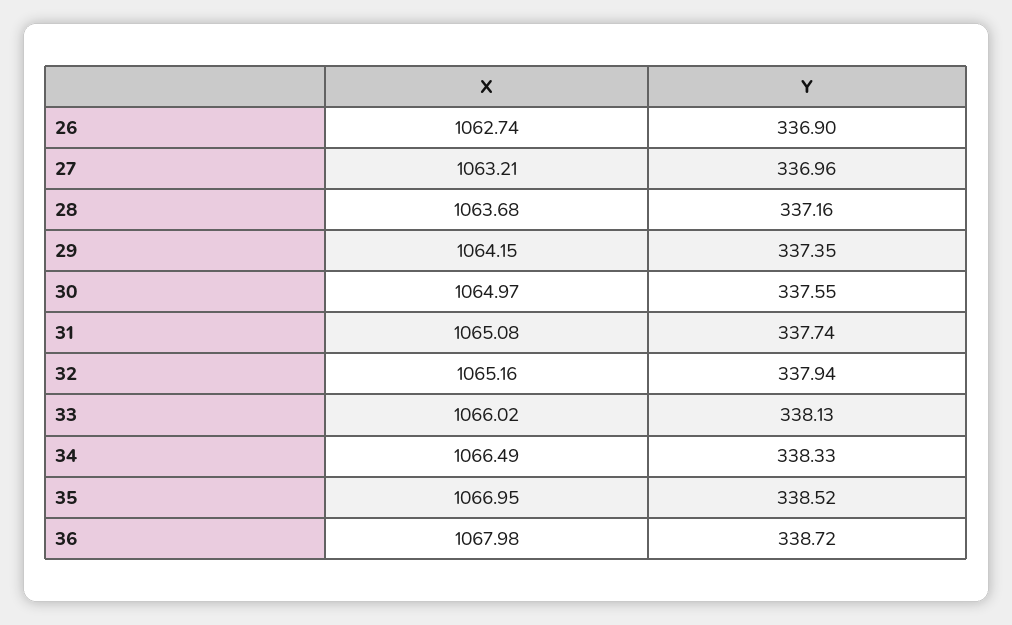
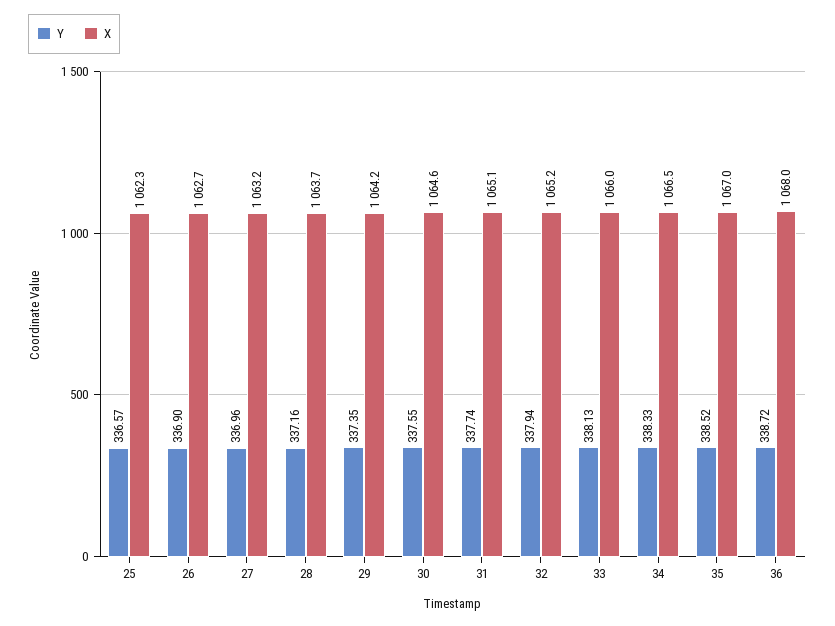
  {
    "X": {
      "26": 1062.74,
      "27": 1063.21,
      "28": 1063.68,
      "29": 1064.15,
-     "30": 1064.97,
+     "30": 1064.6,
      "31": 1065.08,
      "32": 1065.16,
      "33": 1066.02,
      "34": 1066.49,
      "35": 1066.95,
-     "36": 1067.98
+     "36": 1067.98,
+     "25": 1062.3
    },
    "Y": {
      "26": 336.9,
      "27": 336.96,
      "28": 337.16,
      "29": 337.35,
      "30": 337.55,
      "31": 337.74,
      "32": 337.94,
      "33": 338.13,
      "34": 338.33,
      "35": 338.52,
-     "36": 338.72
+     "36": 338.72,
+     "25": 336.57
    }
  }

